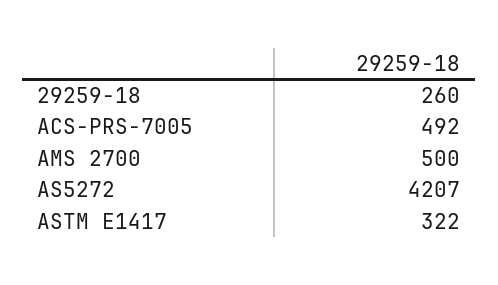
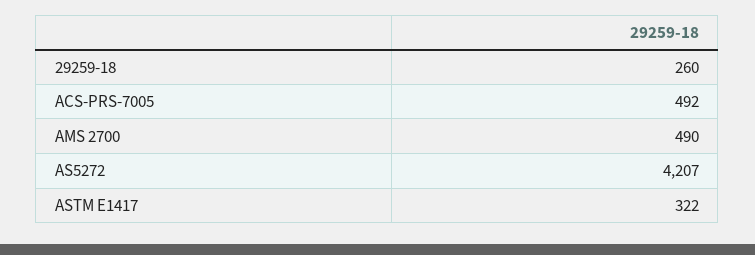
  {
    "29259-18": 260,
    "ACS-PRS-7005": 492,
-   "AMS 2700": 500,
+   "AMS 2700": 490,
    "AS5272": 4207,
    "ASTM E1417": 322
  }

